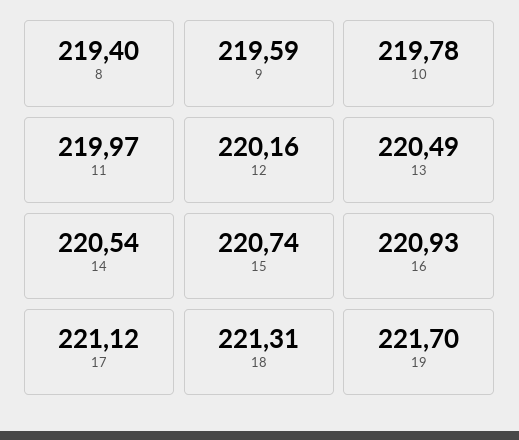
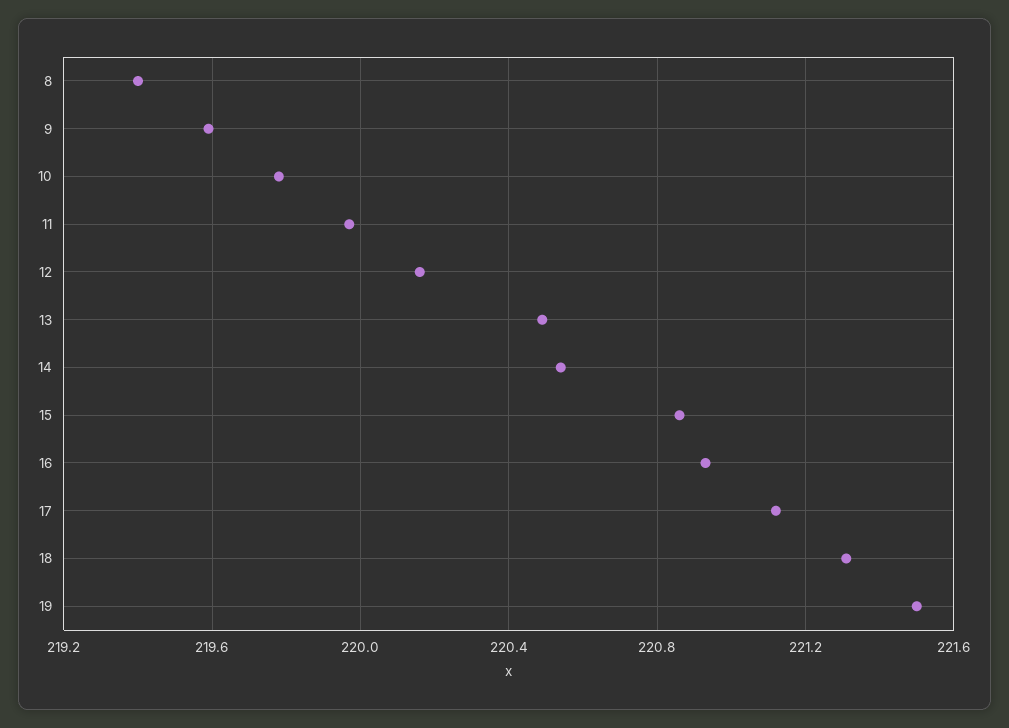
  {
    "8": 219.4,
    "9": 219.59,
    "10": 219.78,
    "11": 219.97,
    "12": 220.16,
    "13": 220.49,
    "14": 220.54,
-   "15": 220.74,
+   "15": 220.85,
    "16": 220.93,
    "17": 221.12,
    "18": 221.31,
-   "19": 221.7
+   "19": 221.5
  }

